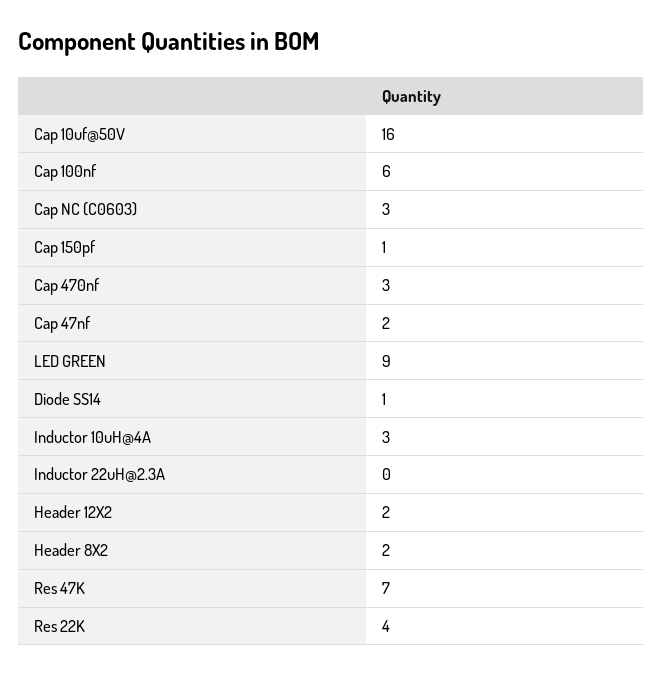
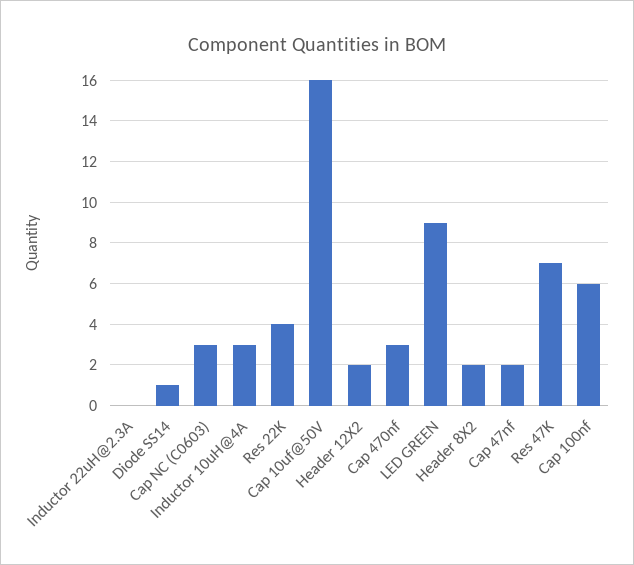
  {
    "Cap 10uf@50V": 16,
    "Cap 100nf": 6,
    "Cap NC (C0603)": 3,
-   "Cap 150pf": 1,
    "Cap 470nf": 3,
    "Cap 47nf": 2,
    "LED GREEN": 9,
    "Diode SS14": 1,
    "Inductor 10uH@4A": 3,
    "Inductor 22uH@2.3A": 0,
    "Header 12X2": 2,
    "Header 8X2": 2,
    "Res 47K": 7,
    "Res 22K": 4
  }

